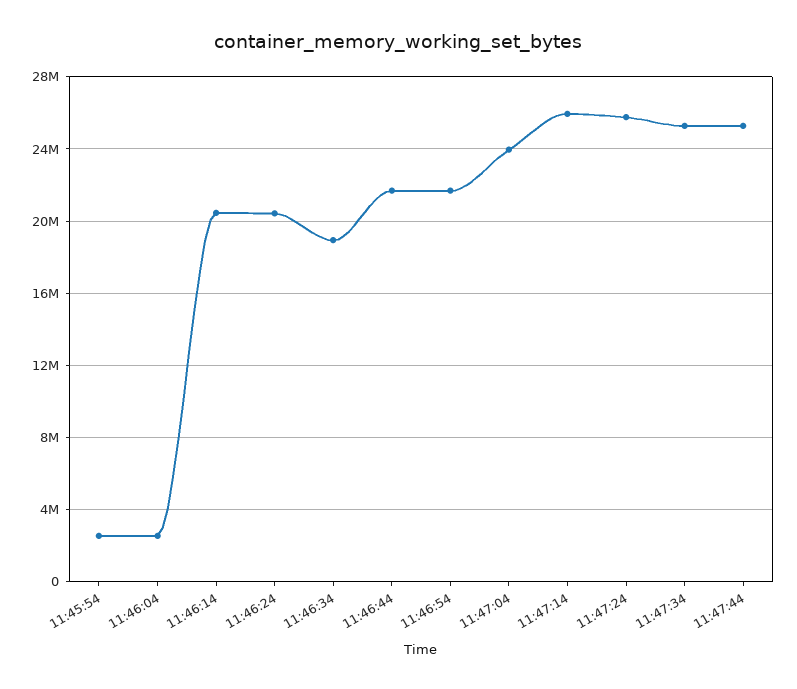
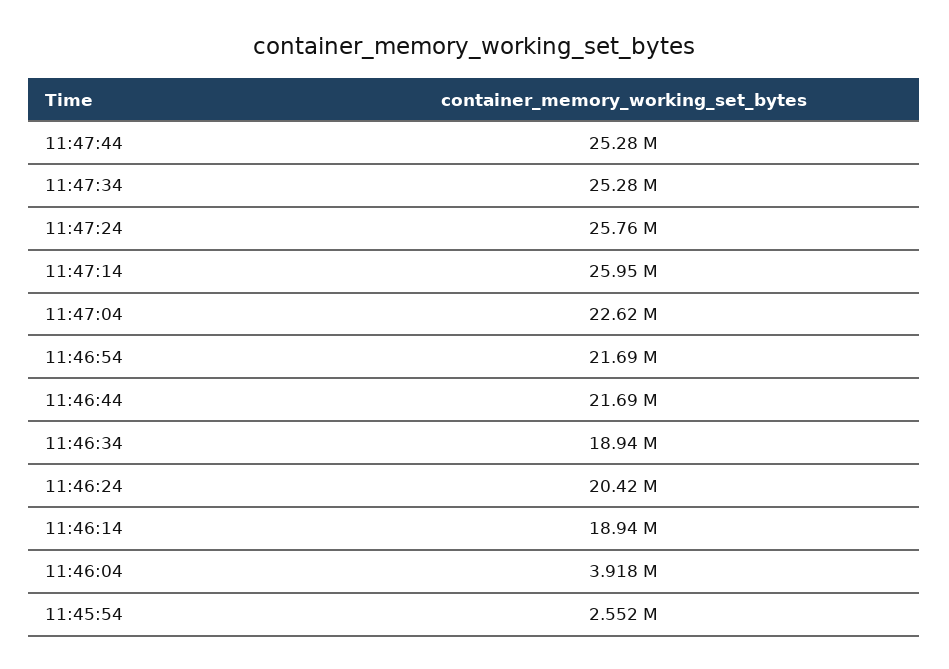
  {
    "11:45:54": 2552000,
-   "11:46:04": 2500000,
+   "11:46:04": 3918000,
-   "11:46:14": 20500000,
+   "11:46:14": 18940000,
    "11:46:24": 20420000,
    "11:46:34": 18940000,
    "11:46:44": 21690000,
    "11:46:54": 21690000,
-   "11:47:04": 24000000,
+   "11:47:04": 22620000,
    "11:47:14": 25950000,
    "11:47:24": 25760000,
    "11:47:34": 25280000,
    "11:47:44": 25280000
  }

